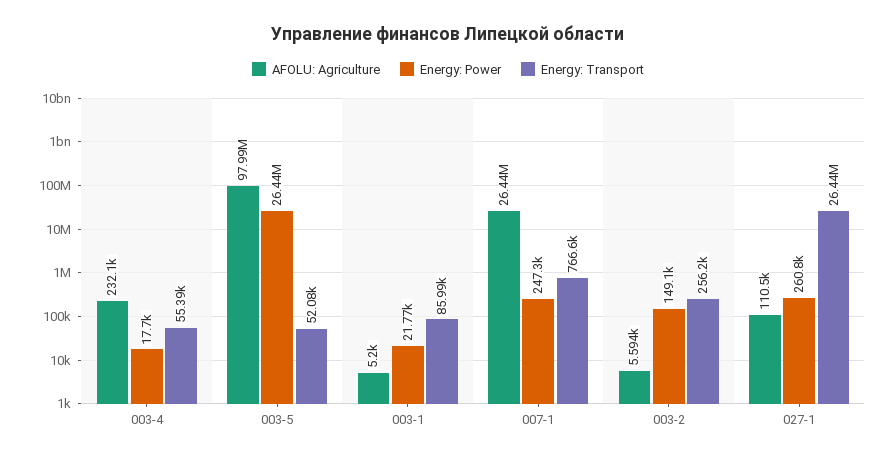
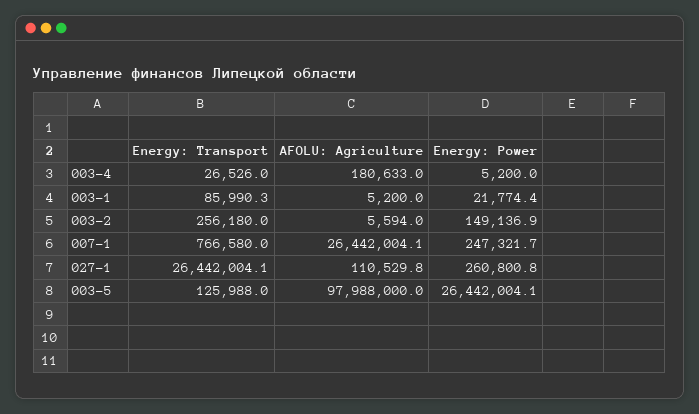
  {
    "AFOLU: Agriculture": {
-     "003-4": 232100,
+     "003-4": 180633,
      "003-5": 97988000,
      "003-1": 5200,
      "007-1": 26442004.1,
      "003-2": 5594,
      "027-1": 110529.8
    },
    "Energy: Power": {
-     "003-4": 17700,
+     "003-4": 5200,
      "003-5": 26442004.1,
      "003-1": 21774.4,
      "007-1": 247321.7,
      "003-2": 149136.9,
      "027-1": 260800.8
    },
    "Energy: Transport": {
-     "003-4": 55390,
+     "003-4": 26526,
-     "003-5": 52080,
+     "003-5": 125988,
      "003-1": 85990.3,
      "007-1": 766580,
      "003-2": 256180,
      "027-1": 26442004.1
    }
  }

